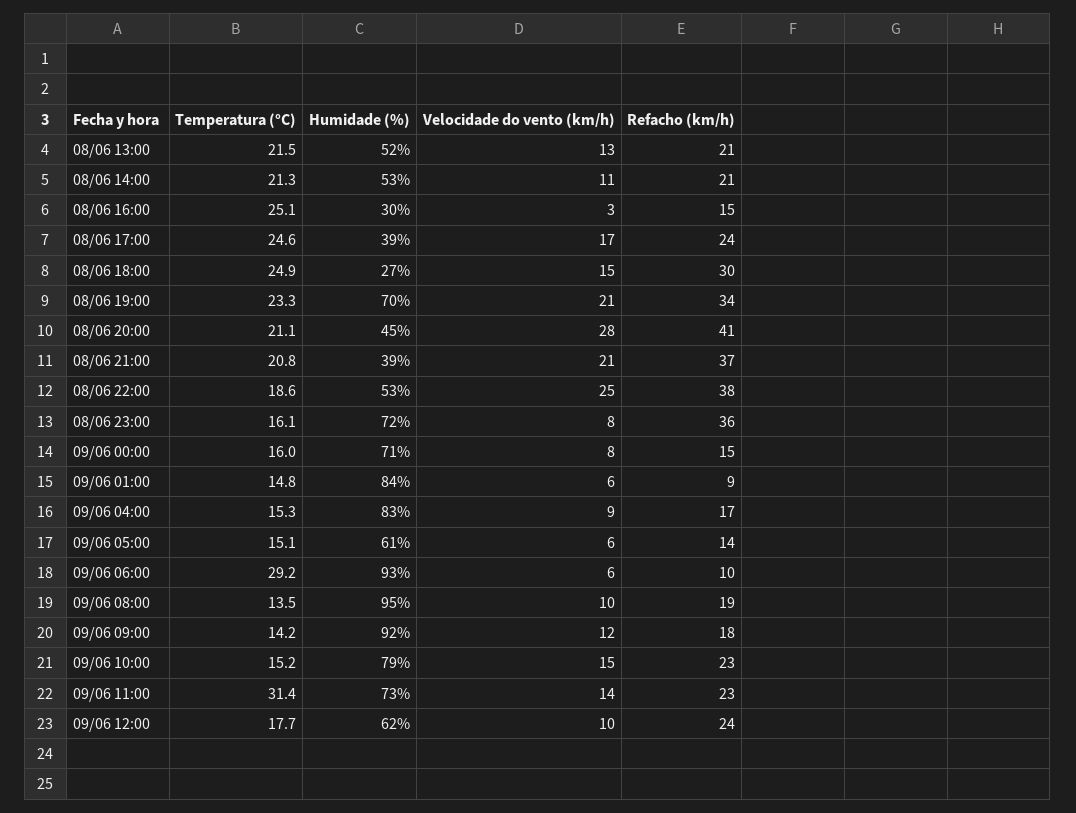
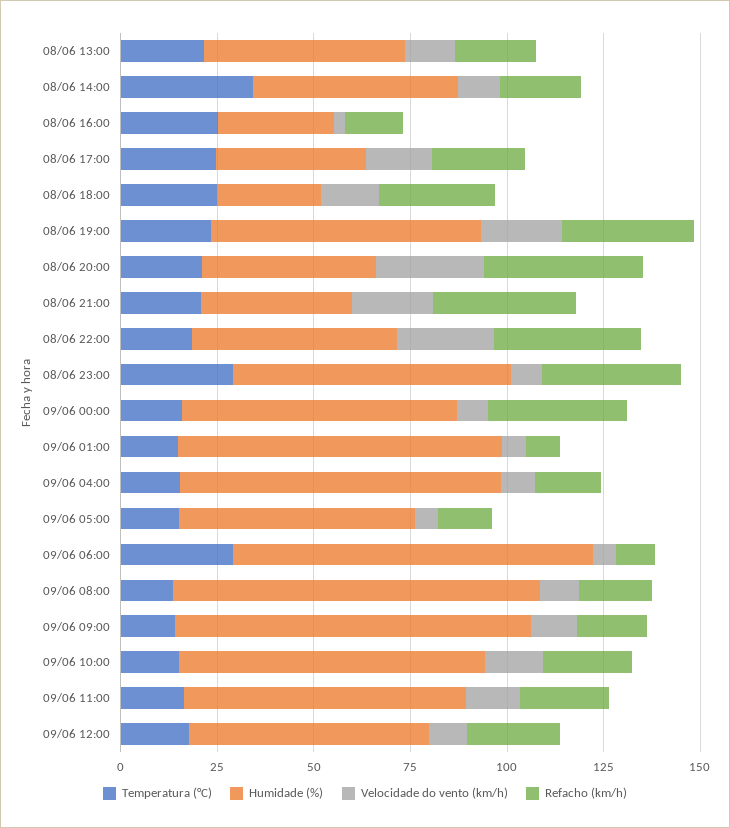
  {
    "Temperatura (°C)": {
      "08/06 13:00": 21.5,
-     "08/06 14:00": 21.3,
+     "08/06 14:00": 35,
      "08/06 16:00": 25.1,
      "08/06 17:00": 24.6,
      "08/06 18:00": 24.9,
      "08/06 19:00": 23.3,
      "08/06 20:00": 21.1,
      "08/06 21:00": 20.8,
      "08/06 22:00": 18.6,
-     "08/06 23:00": 16.1,
+     "08/06 23:00": 30,
      "09/06 00:00": 16,
      "09/06 01:00": 14.8,
      "09/06 04:00": 15.3,
      "09/06 05:00": 15.1,
      "09/06 06:00": 29.2,
      "09/06 08:00": 13.5,
      "09/06 09:00": 14.2,
      "09/06 10:00": 15.2,
-     "09/06 11:00": 31.4,
+     "09/06 11:00": 15,
      "09/06 12:00": 17.7
    },
    "Humidade (%)": {
      "08/06 13:00": 52,
      "08/06 14:00": 53,
      "08/06 16:00": 30,
      "08/06 17:00": 39,
      "08/06 18:00": 27,
      "08/06 19:00": 70,
      "08/06 20:00": 45,
      "08/06 21:00": 39,
      "08/06 22:00": 53,
      "08/06 23:00": 72,
      "09/06 00:00": 71,
      "09/06 01:00": 84,
      "09/06 04:00": 83,
      "09/06 05:00": 61,
      "09/06 06:00": 93,
      "09/06 08:00": 95,
      "09/06 09:00": 92,
      "09/06 10:00": 79,
      "09/06 11:00": 73,
      "09/06 12:00": 62
    },
    "Velocidade do vento (km/h)": {
      "08/06 13:00": 13,
      "08/06 14:00": 11,
      "08/06 16:00": 3,
      "08/06 17:00": 17,
      "08/06 18:00": 15,
      "08/06 19:00": 21,
      "08/06 20:00": 28,
      "08/06 21:00": 21,
      "08/06 22:00": 25,
      "08/06 23:00": 8,
      "09/06 00:00": 8,
      "09/06 01:00": 6,
      "09/06 04:00": 9,
      "09/06 05:00": 6,
      "09/06 06:00": 6,
      "09/06 08:00": 10,
      "09/06 09:00": 12,
      "09/06 10:00": 15,
      "09/06 11:00": 14,
      "09/06 12:00": 10
    },
    "Refacho (km/h)": {
      "08/06 13:00": 21,
      "08/06 14:00": 21,
      "08/06 16:00": 15,
      "08/06 17:00": 24,
      "08/06 18:00": 30,
      "08/06 19:00": 34,
      "08/06 20:00": 41,
      "08/06 21:00": 37,
      "08/06 22:00": 38,
      "08/06 23:00": 36,
-     "09/06 00:00": 15,
+     "09/06 00:00": 35,
      "09/06 01:00": 9,
      "09/06 04:00": 17,
      "09/06 05:00": 14,
      "09/06 06:00": 10,
      "09/06 08:00": 19,
      "09/06 09:00": 18,
      "09/06 10:00": 23,
      "09/06 11:00": 23,
      "09/06 12:00": 24
    }
  }

